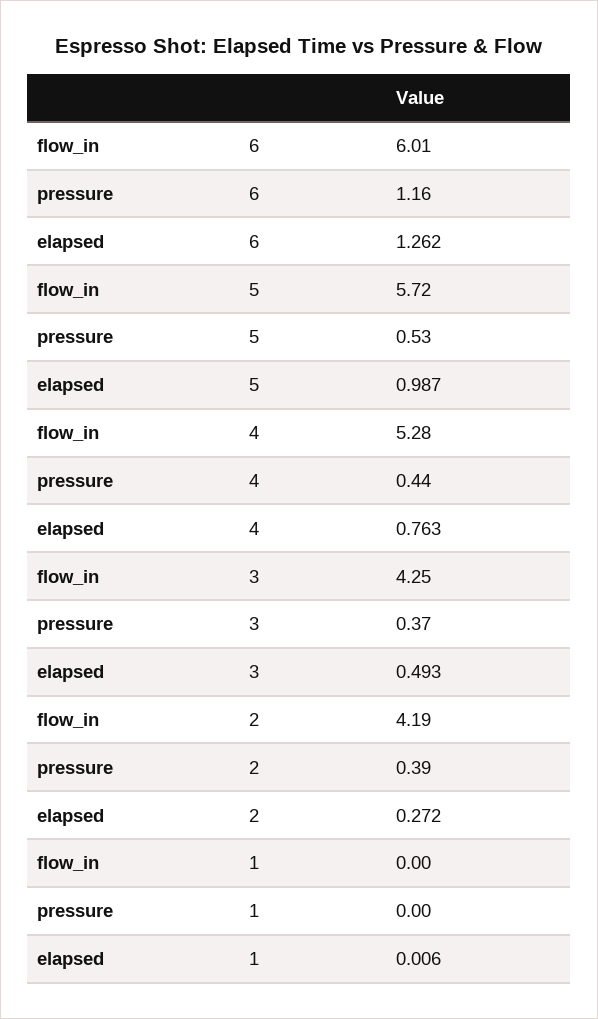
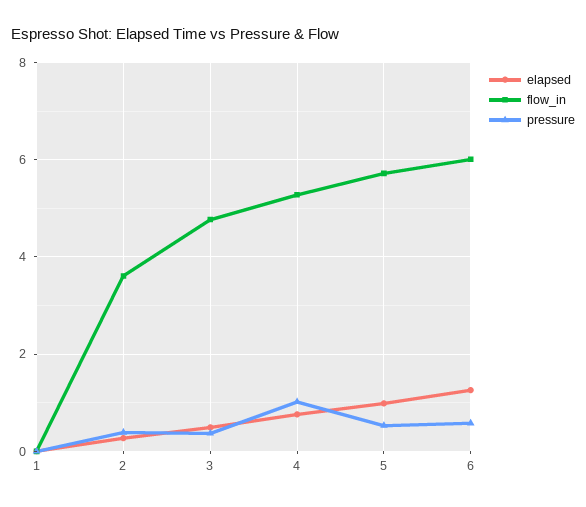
  {
    "flow_in": {
      "6": 6.01,
      "5": 5.72,
      "4": 5.28,
-     "3": 4.25,
+     "3": 4.8,
-     "2": 4.19,
+     "2": 3.6,
      "1": 0
    },
    "pressure": {
-     "6": 1.16,
+     "6": 0.6,
      "5": 0.53,
-     "4": 0.44,
+     "4": 1,
      "3": 0.37,
      "2": 0.39,
      "1": 0
    },
    "elapsed": {
      "6": 1.262,
      "5": 0.987,
      "4": 0.763,
      "3": 0.493,
      "2": 0.272,
      "1": 0.006
    }
  }

